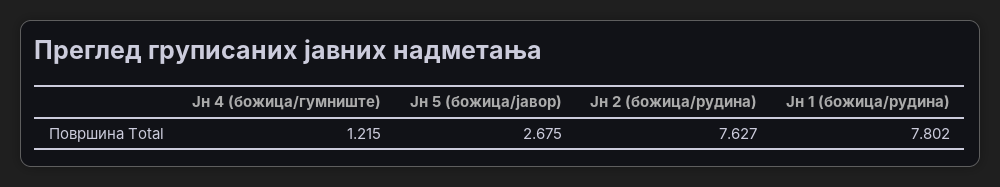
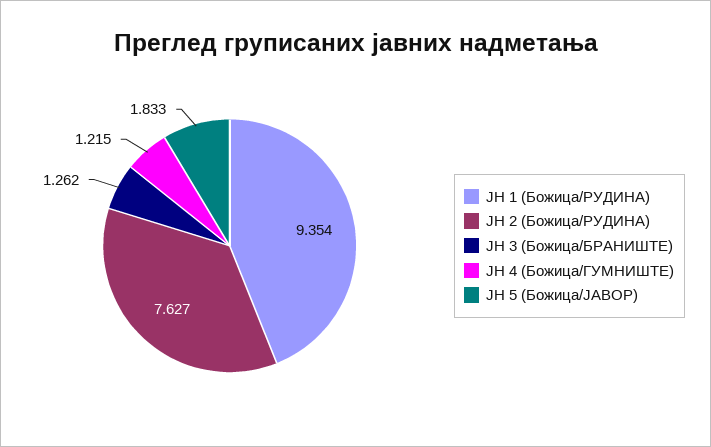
  {
    "Јн 4 (божица/гумниште)": 1.215,
-   "Јн 5 (божица/јавор)": 2.675,
+   "Јн 5 (божица/јавор)": 1.833,
    "Јн 2 (божица/рудина)": 7.627,
-   "Јн 1 (божица/рудина)": 7.802
+   "Јн 1 (божица/рудина)": 9.354,
+   "ЈН 3 (Божица/БРАНИШТЕ)": 1.262
  }

